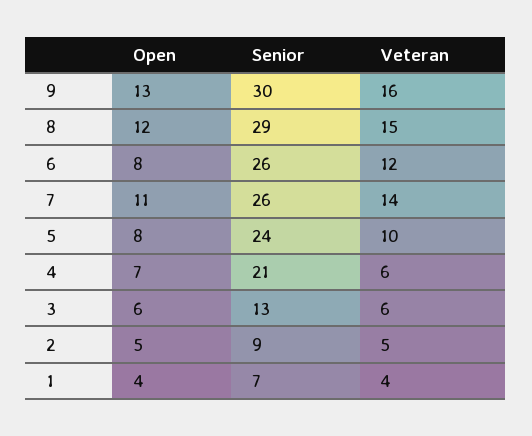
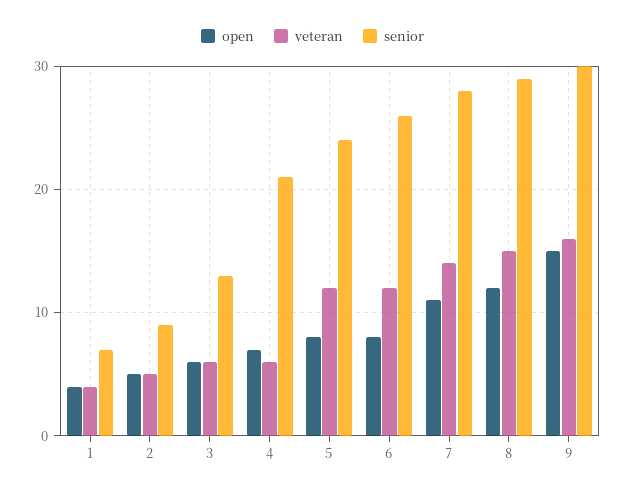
  {
    "Open": {
-     "9": 13,
+     "9": 15,
      "8": 12,
      "6": 8,
      "7": 11,
      "5": 8,
      "4": 7,
      "3": 6,
      "2": 5,
      "1": 4
    },
    "Senior": {
      "9": 30,
      "8": 29,
      "6": 26,
-     "7": 26,
+     "7": 28,
      "5": 24,
      "4": 21,
      "3": 13,
      "2": 9,
      "1": 7
    },
    "Veteran": {
      "9": 16,
      "8": 15,
      "6": 12,
      "7": 14,
-     "5": 10,
+     "5": 12,
      "4": 6,
      "3": 6,
      "2": 5,
      "1": 4
    }
  }

